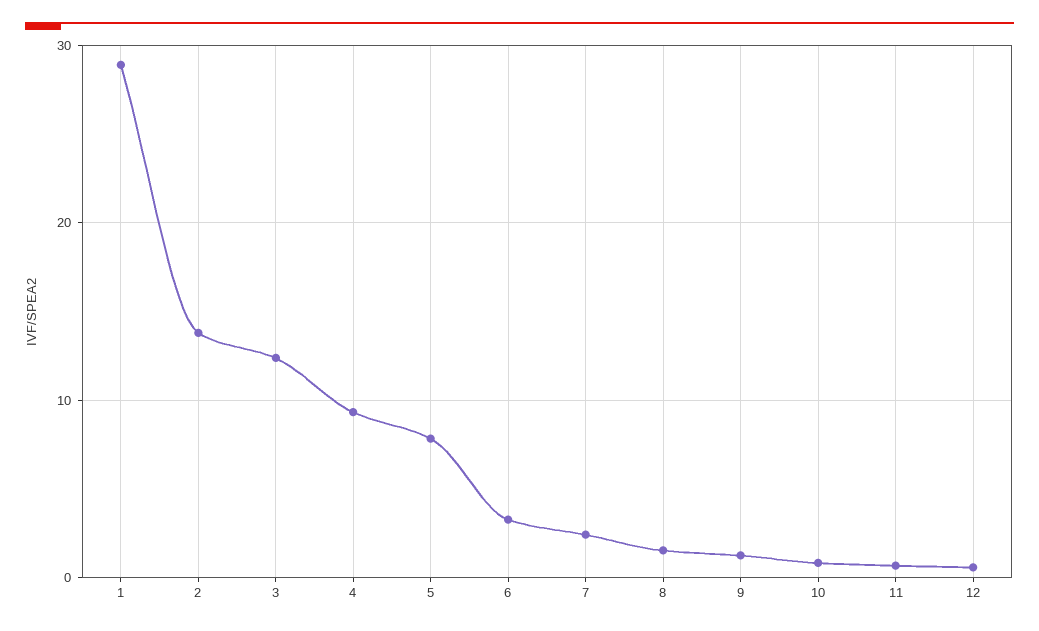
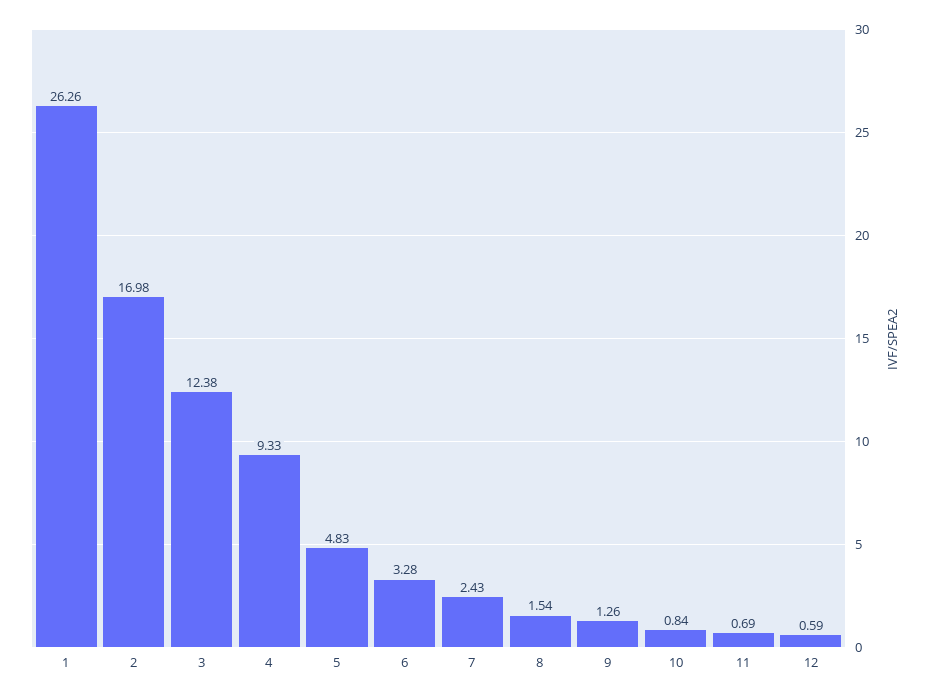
  {
-   "1": 29,
+   "1": 26.26,
-   "2": 14,
+   "2": 16.98,
    "3": 12.38,
    "4": 9.33,
-   "5": 8,
+   "5": 4.83,
    "6": 3.28,
    "7": 2.43,
    "8": 1.54,
    "9": 1.26,
    "10": 0.84,
    "11": 0.69,
    "12": 0.59
  }

